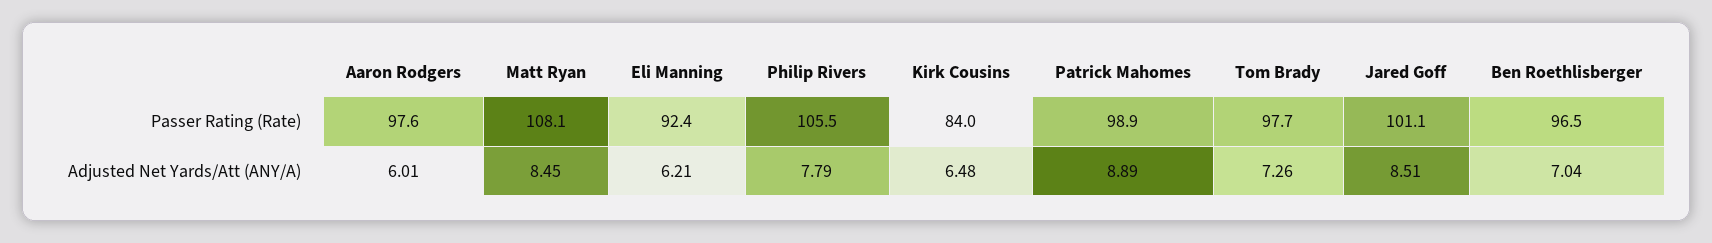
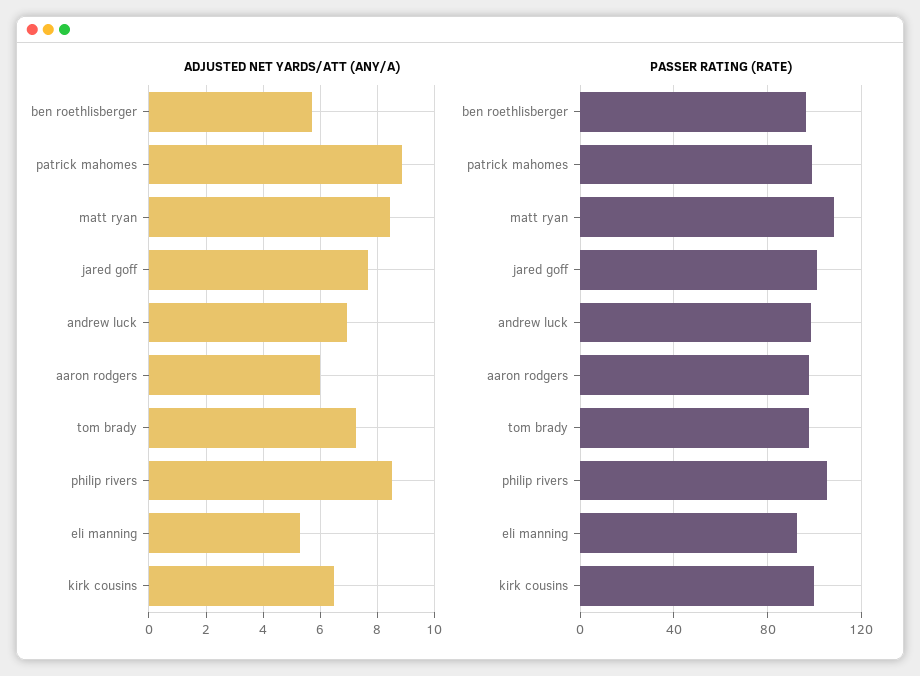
  {
    "Passer Rating (Rate)": {
      "Aaron Rodgers": 97.6,
      "Matt Ryan": 108.1,
      "Eli Manning": 92.4,
      "Philip Rivers": 105.5,
-     "Kirk Cousins": 84,
+     "Kirk Cousins": 100,
      "Patrick Mahomes": 98.9,
      "Tom Brady": 97.7,
      "Jared Goff": 101.1,
-     "Ben Roethlisberger": 96.5
+     "Ben Roethlisberger": 96.5,
+     "andrew luck": 100
    },
    "Adjusted Net Yards/Att (ANY/A)": {
      "Aaron Rodgers": 6.01,
      "Matt Ryan": 8.45,
-     "Eli Manning": 6.21,
+     "Eli Manning": 5.25,
-     "Philip Rivers": 7.79,
+     "Philip Rivers": 8.5,
      "Kirk Cousins": 6.48,
      "Patrick Mahomes": 8.89,
      "Tom Brady": 7.26,
-     "Jared Goff": 8.51,
+     "Jared Goff": 7.75,
-     "Ben Roethlisberger": 7.04
+     "Ben Roethlisberger": 5.75,
+     "andrew luck": 7
    }
  }

